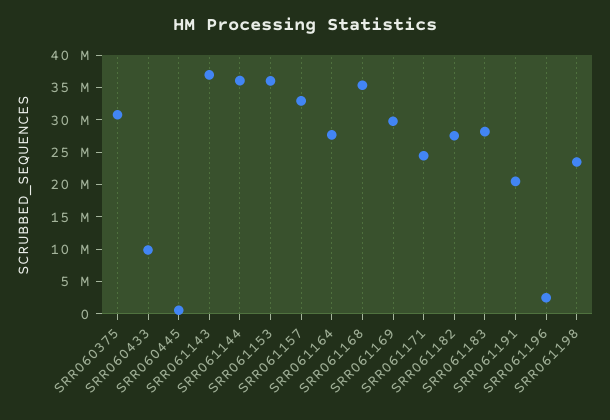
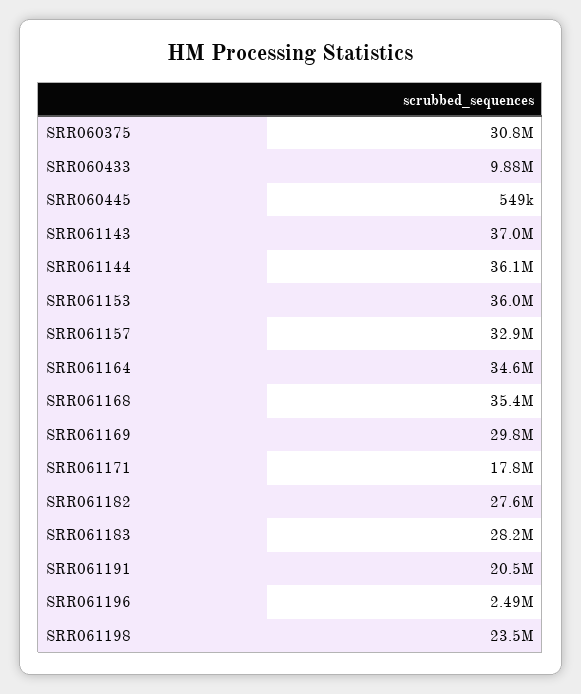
  {
    "SRR060375": 30800000,
    "SRR060433": 9880000,
    "SRR060445": 549000,
    "SRR061143": 37000000,
    "SRR061144": 36100000,
    "SRR061153": 36000000,
    "SRR061157": 32900000,
-   "SRR061164": 27500000,
+   "SRR061164": 34600000,
    "SRR061168": 35400000,
    "SRR061169": 29800000,
-   "SRR061171": 25000000,
+   "SRR061171": 17800000,
    "SRR061182": 27600000,
    "SRR061183": 28200000,
    "SRR061191": 20500000,
    "SRR061196": 2490000,
    "SRR061198": 23500000
  }

